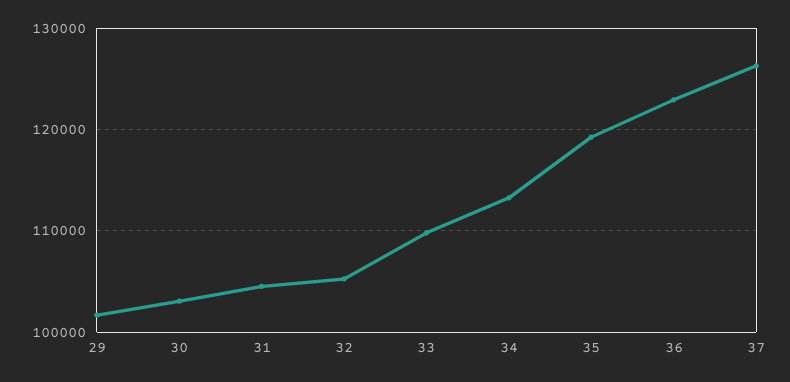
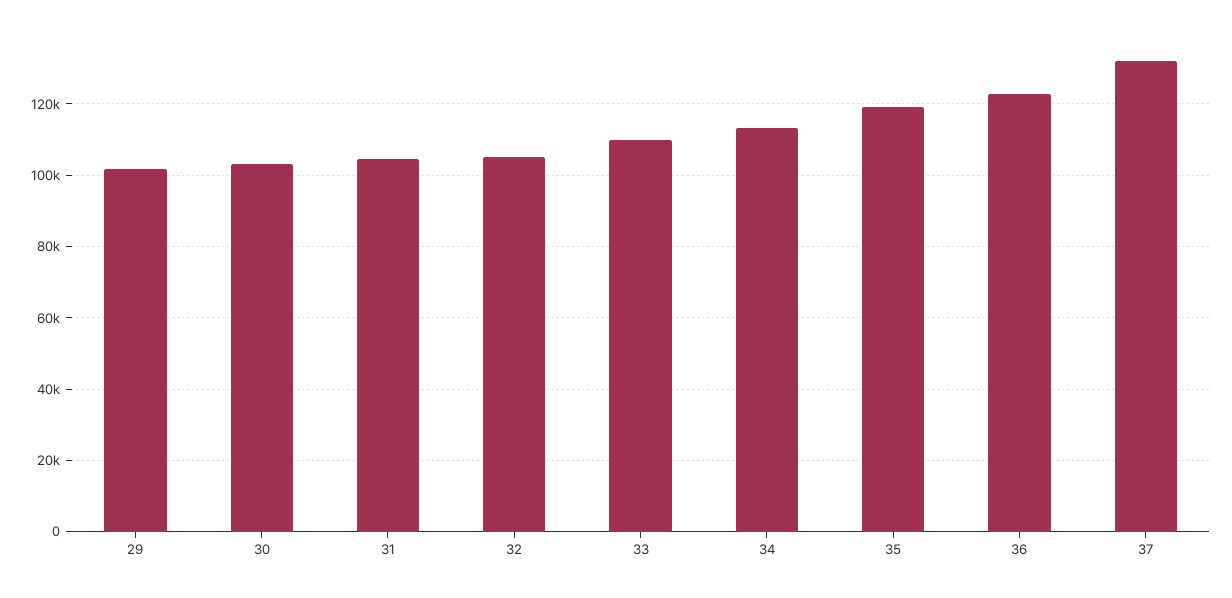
  {
    "29": 102000,
    "30": 103000,
    "31": 105000,
    "32": 105000,
    "33": 110000,
    "34": 113000,
    "35": 119000,
    "36": 123000,
-   "37": 126000
+   "37": 132000
  }

